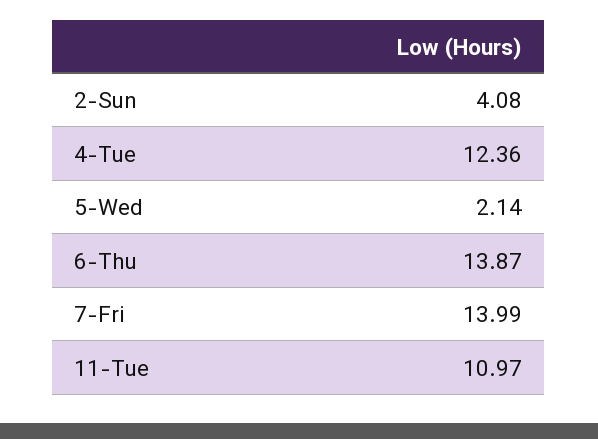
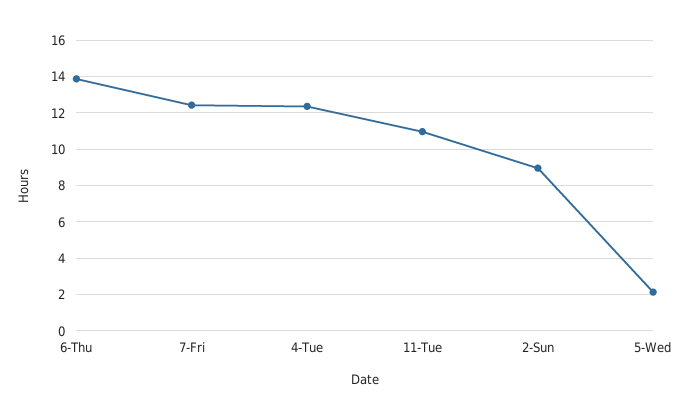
  {
-   "2-Sun": 4.08,
+   "2-Sun": 9,
    "4-Tue": 12.36,
    "5-Wed": 2.14,
    "6-Thu": 13.87,
-   "7-Fri": 13.99,
+   "7-Fri": 12.5,
    "11-Tue": 10.97
  }

